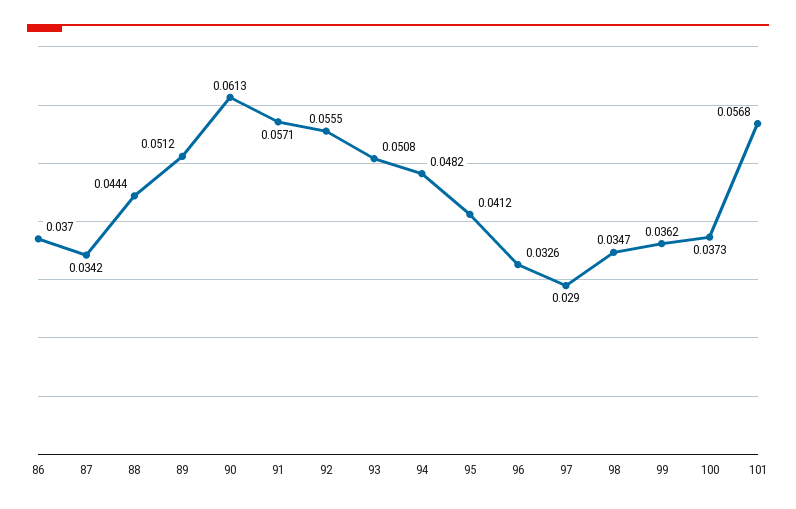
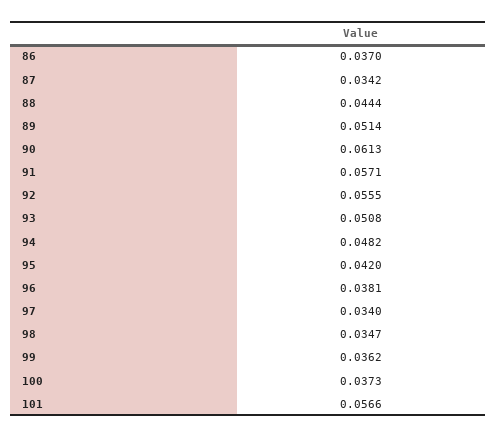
  {
    "86": 0.037,
    "87": 0.0342,
    "88": 0.0444,
-   "89": 0.0512,
+   "89": 0.0514,
    "90": 0.0613,
    "91": 0.0571,
    "92": 0.0555,
    "93": 0.0508,
    "94": 0.0482,
-   "95": 0.0412,
+   "95": 0.042,
-   "96": 0.0326,
+   "96": 0.0381,
-   "97": 0.029,
+   "97": 0.034,
    "98": 0.0347,
    "99": 0.0362,
    "100": 0.0373,
-   "101": 0.0568
+   "101": 0.0566
  }

